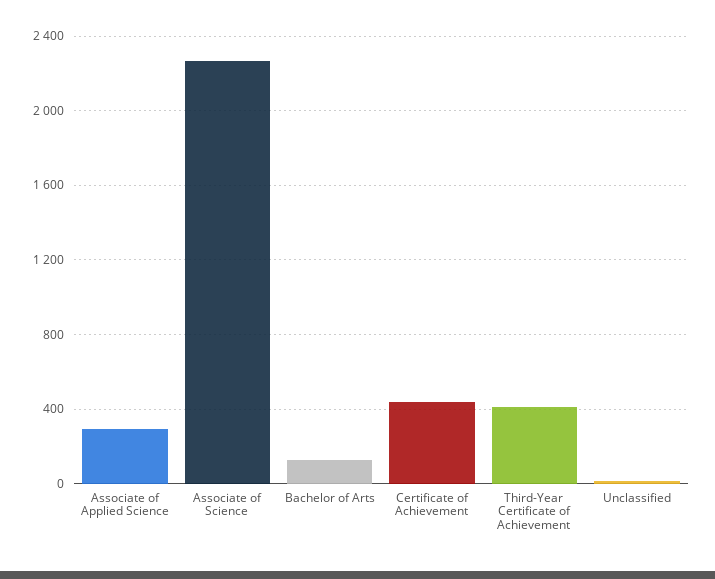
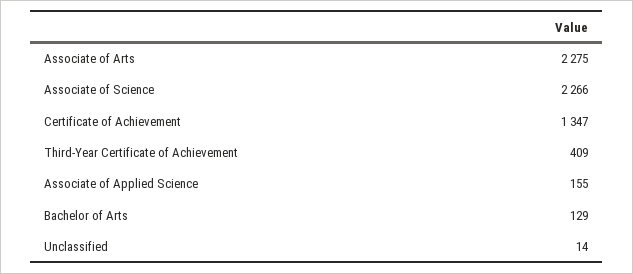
  {
-   "Associate of Applied Science": 300,
+   "Associate of Applied Science": 155,
    "Associate of Science": 2266,
    "Bachelor of Arts": 129,
-   "Certificate of Achievement": 450,
+   "Certificate of Achievement": 1347,
    "Third-Year Certificate of Achievement": 409,
-   "Unclassified": 14
+   "Unclassified": 14,
+   "Associate of Arts": 2275
  }

